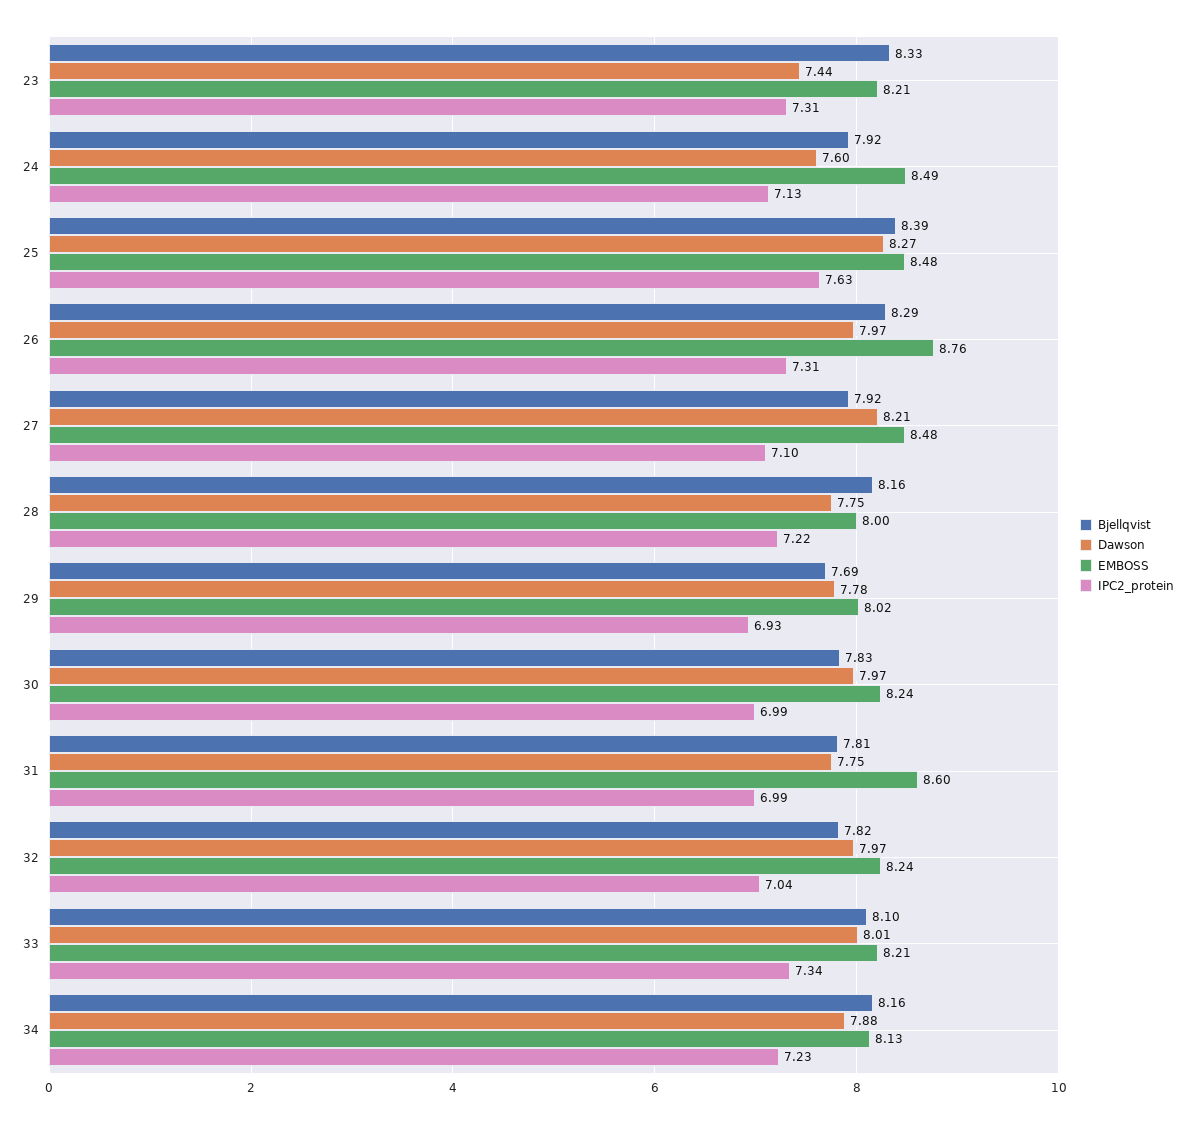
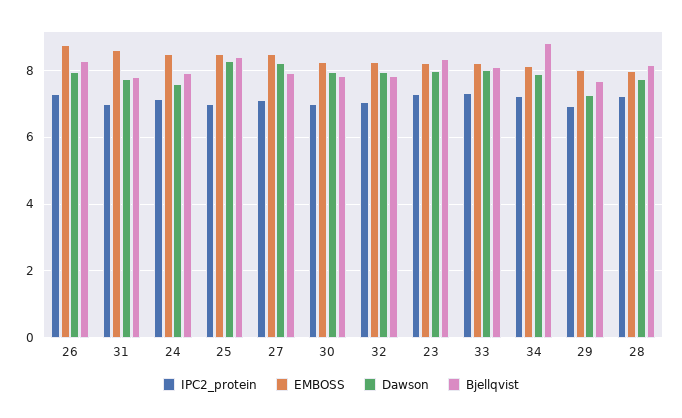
  {
    "Bjellqvist": {
      "23": 8.33,
      "24": 7.92,
      "25": 8.39,
      "26": 8.29,
      "27": 7.92,
      "28": 8.16,
      "29": 7.69,
      "30": 7.83,
      "31": 7.81,
      "32": 7.82,
      "33": 8.1,
-     "34": 8.16
+     "34": 8.8
    },
    "Dawson": {
-     "23": 7.44,
+     "23": 8,
      "24": 7.6,
      "25": 8.27,
      "26": 7.97,
      "27": 8.21,
      "28": 7.75,
-     "29": 7.78,
+     "29": 7.2,
      "30": 7.97,
      "31": 7.75,
      "32": 7.97,
      "33": 8.01,
      "34": 7.88
    },
    "EMBOSS": {
      "23": 8.21,
      "24": 8.49,
      "25": 8.48,
      "26": 8.76,
      "27": 8.48,
      "28": 8,
      "29": 8.02,
      "30": 8.24,
      "31": 8.6,
      "32": 8.24,
      "33": 8.21,
      "34": 8.13
    },
    "IPC2_protein": {
      "23": 7.31,
      "24": 7.13,
-     "25": 7.63,
+     "25": 7,
      "26": 7.31,
      "27": 7.1,
      "28": 7.22,
      "29": 6.93,
      "30": 6.99,
      "31": 6.99,
      "32": 7.04,
      "33": 7.34,
      "34": 7.23
    }
  }

